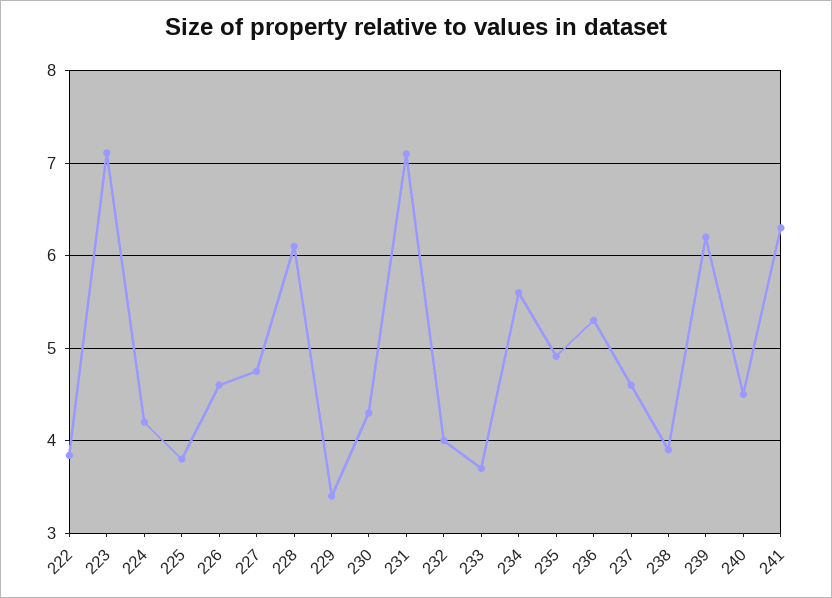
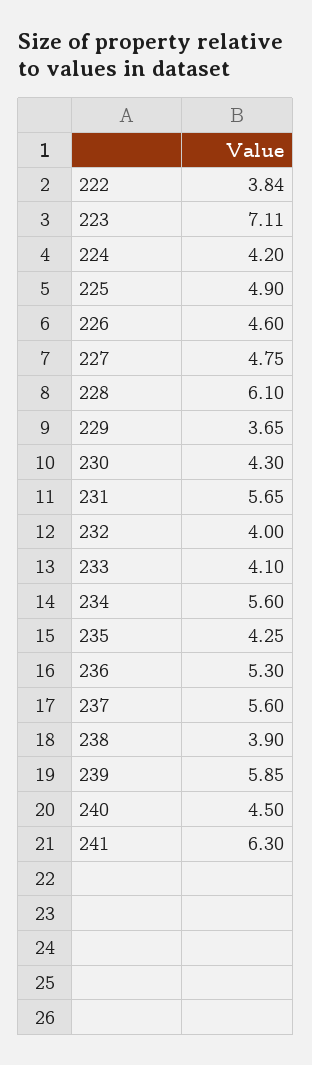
  {
    "222": 3.84,
    "223": 7.11,
    "224": 4.2,
-   "225": 3.8,
+   "225": 4.9,
    "226": 4.6,
    "227": 4.75,
    "228": 6.1,
-   "229": 3.4,
+   "229": 3.65,
    "230": 4.3,
-   "231": 7.1,
+   "231": 5.65,
    "232": 4,
-   "233": 3.7,
+   "233": 4.1,
    "234": 5.6,
-   "235": 4.9,
+   "235": 4.25,
    "236": 5.3,
-   "237": 4.6,
+   "237": 5.6,
    "238": 3.9,
-   "239": 6.2,
+   "239": 5.85,
    "240": 4.5,
    "241": 6.3
  }

